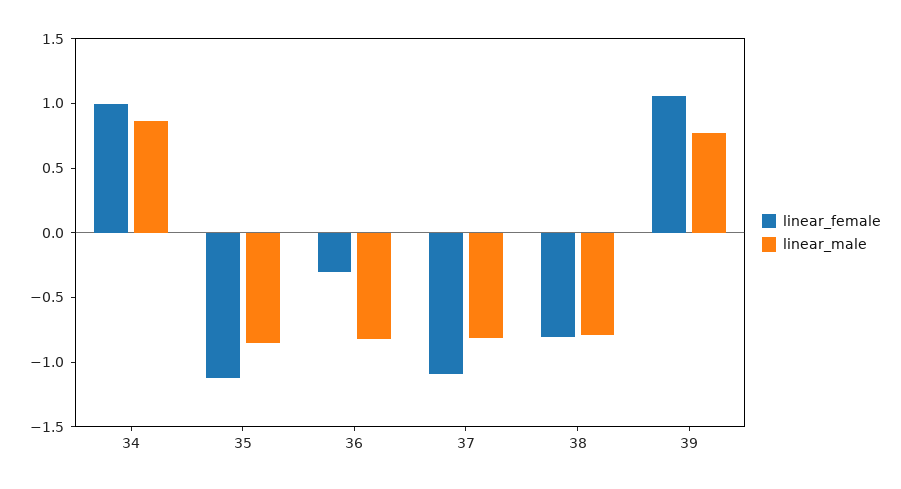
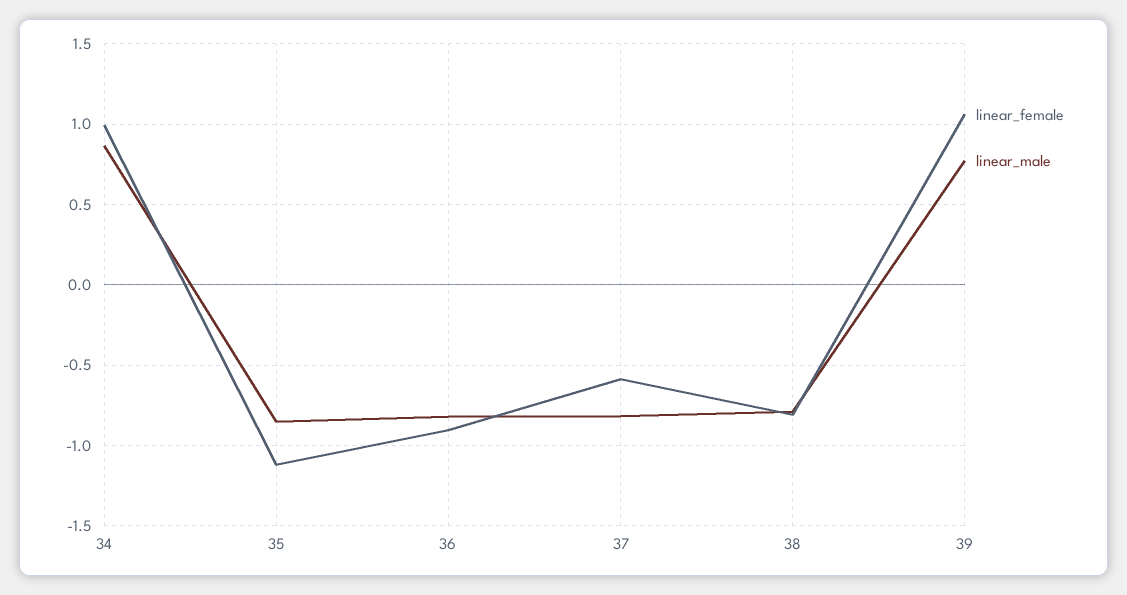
  {
    "linear_female": {
      "34": 1,
      "35": -1.1,
-     "36": -0.3,
+     "36": -0.9,
-     "37": -1.1,
+     "37": -0.6,
      "38": -0.8,
      "39": 1.05
    },
    "linear_male": {
      "34": 0.85,
      "35": -0.85,
      "36": -0.8,
      "37": -0.8,
      "38": -0.8,
      "39": 0.75
    }
  }

